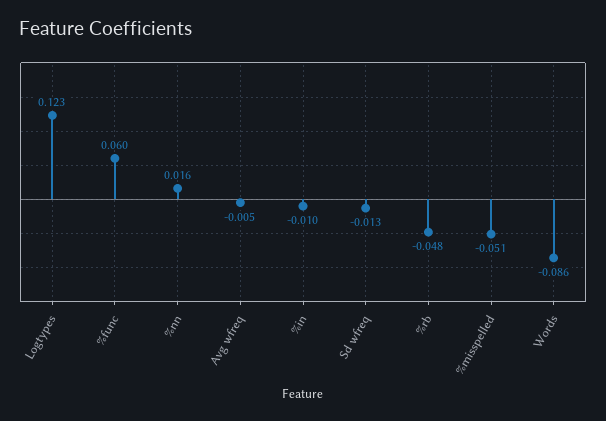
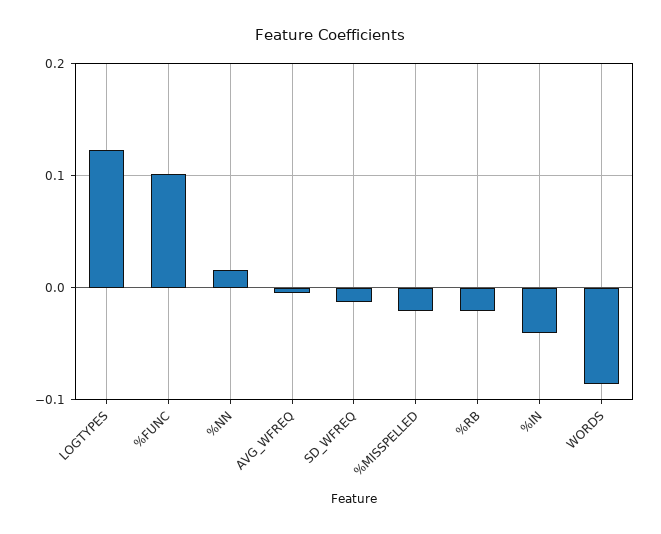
  {
    "Logtypes": 0.123,
-   "%func": 0.06,
+   "%func": 0.1,
    "%nn": 0.016,
    "Avg wfreq": -0.005,
-   "%in": -0.01,
+   "%in": -0.04,
    "Sd wfreq": -0.013,
-   "%rb": -0.048,
+   "%rb": -0.02,
-   "%misspelled": -0.051,
+   "%misspelled": -0.02,
    "Words": -0.086
  }

